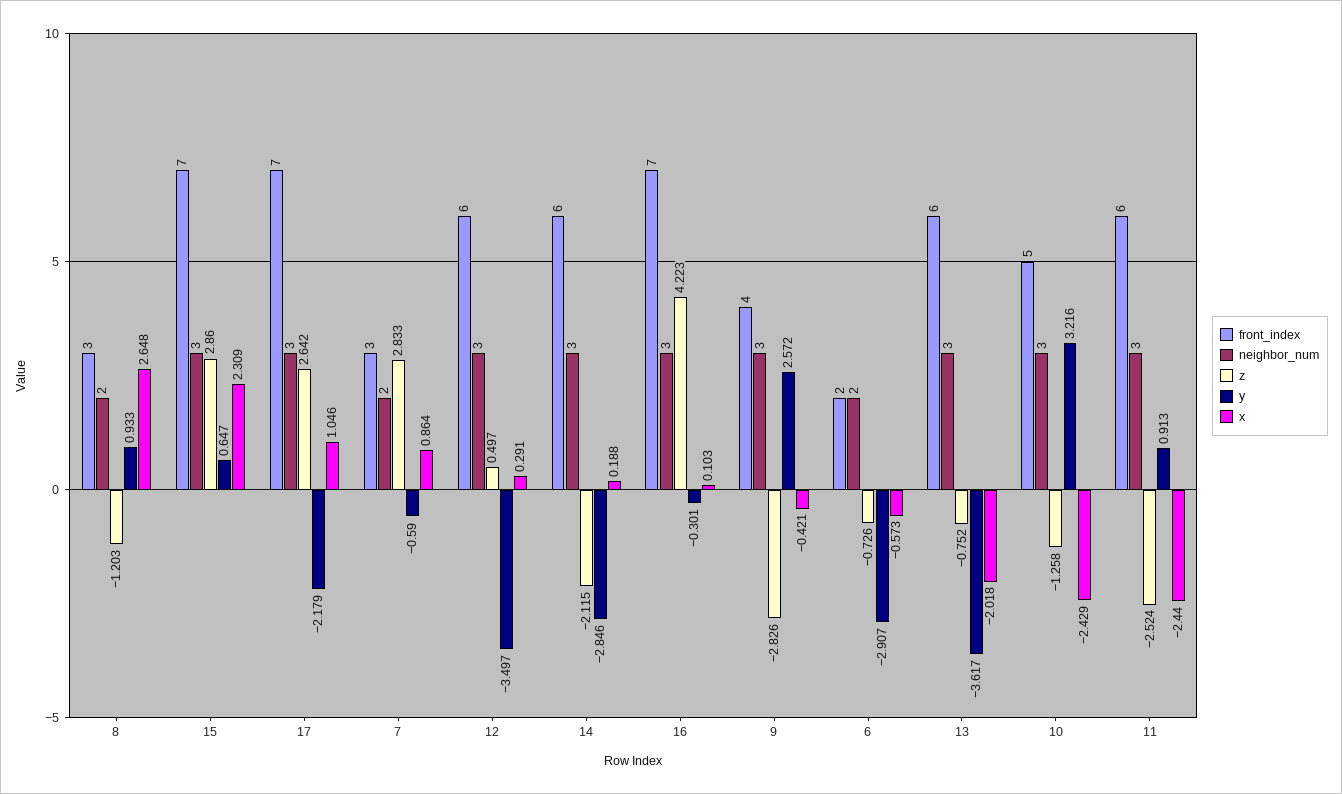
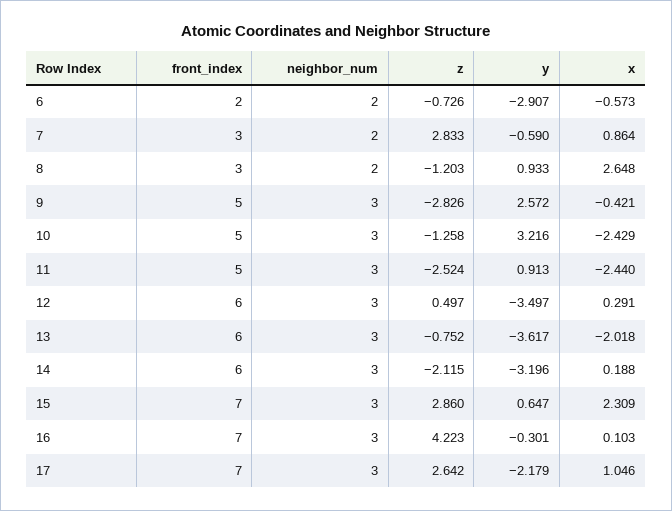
  {
    "front_index": {
      "8": 3,
      "15": 7,
      "17": 7,
      "7": 3,
      "12": 6,
      "14": 6,
      "16": 7,
-     "9": 4,
+     "9": 5,
      "6": 2,
      "13": 6,
      "10": 5,
-     "11": 6
+     "11": 5
    },
    "neighbor_num": {
      "8": 2,
      "15": 3,
      "17": 3,
      "7": 2,
      "12": 3,
      "14": 3,
      "16": 3,
      "9": 3,
      "6": 2,
      "13": 3,
      "10": 3,
      "11": 3
    },
    "z": {
      "8": -1.203,
      "15": 2.86,
      "17": 2.642,
      "7": 2.833,
      "12": 0.497,
      "14": -2.115,
      "16": 4.223,
      "9": -2.826,
      "6": -0.726,
      "13": -0.752,
      "10": -1.258,
      "11": -2.524
    },
    "y": {
      "8": 0.933,
      "15": 0.647,
      "17": -2.179,
      "7": -0.59,
      "12": -3.497,
-     "14": -2.846,
+     "14": -3.196,
      "16": -0.301,
      "9": 2.572,
      "6": -2.907,
      "13": -3.617,
      "10": 3.216,
      "11": 0.913
    },
    "x": {
      "8": 2.648,
      "15": 2.309,
      "17": 1.046,
      "7": 0.864,
      "12": 0.291,
      "14": 0.188,
      "16": 0.103,
      "9": -0.421,
      "6": -0.573,
      "13": -2.018,
      "10": -2.429,
      "11": -2.44
    }
  }

